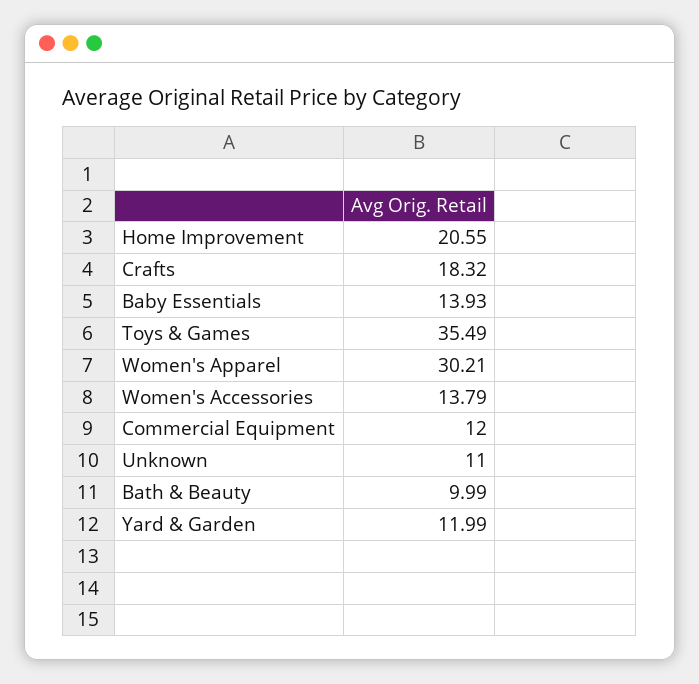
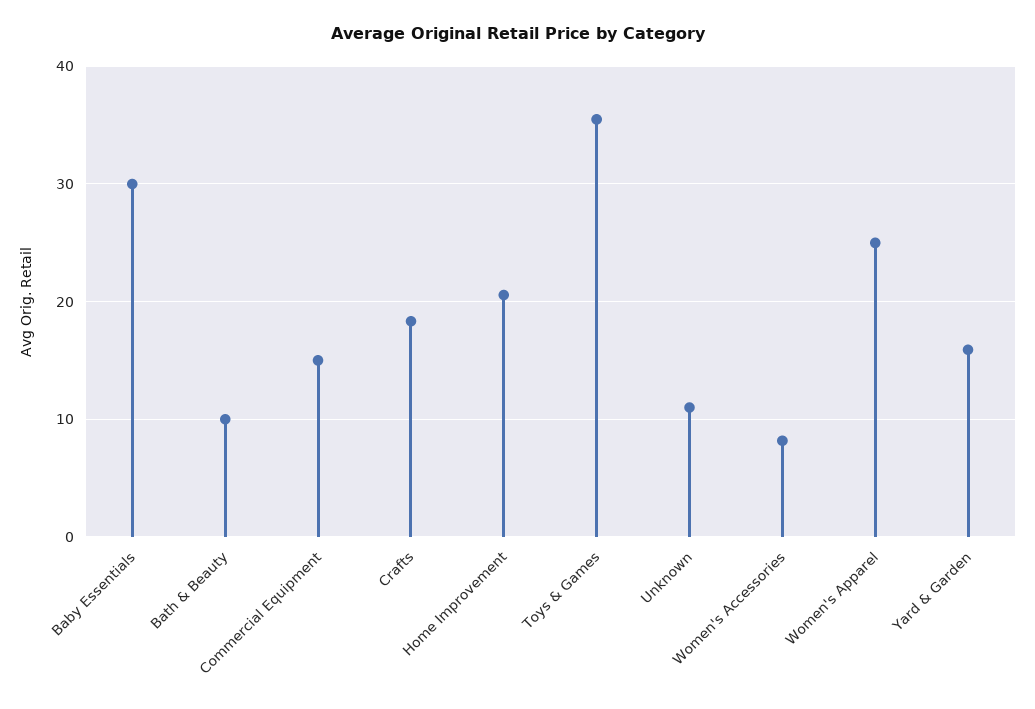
  {
    "Home Improvement": 20.55,
    "Crafts": 18.32,
-   "Baby Essentials": 13.93,
+   "Baby Essentials": 30,
    "Toys & Games": 35.49,
-   "Women's Apparel": 30.21,
+   "Women's Apparel": 25,
-   "Women's Accessories": 13.79,
+   "Women's Accessories": 8,
-   "Commercial Equipment": 12,
+   "Commercial Equipment": 15,
    "Unknown": 11,
    "Bath & Beauty": 9.99,
-   "Yard & Garden": 11.99
+   "Yard & Garden": 16
  }

